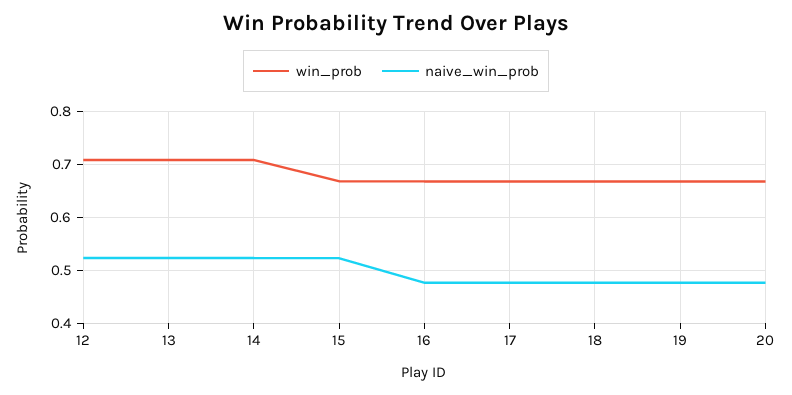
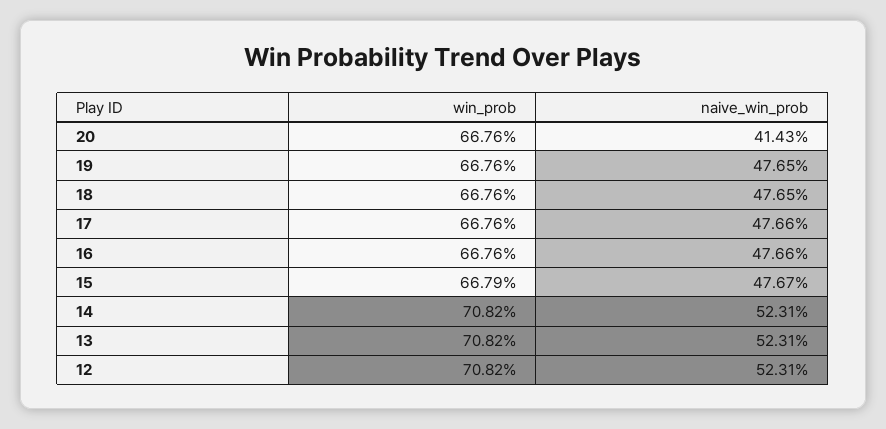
  {
    "win_prob": {
      "12": 0.7082,
      "13": 0.7082,
      "14": 0.7082,
      "15": 0.6679,
      "16": 0.6676,
      "17": 0.6676,
      "18": 0.6676,
      "19": 0.6676,
      "20": 0.6676
    },
    "naive_win_prob": {
      "12": 0.5231,
      "13": 0.5231,
      "14": 0.5231,
-     "15": 0.52,
+     "15": 0.4767,
      "16": 0.4766,
      "17": 0.4766,
      "18": 0.4765,
      "19": 0.4765,
-     "20": 0.48
+     "20": 0.4143
    }
  }

